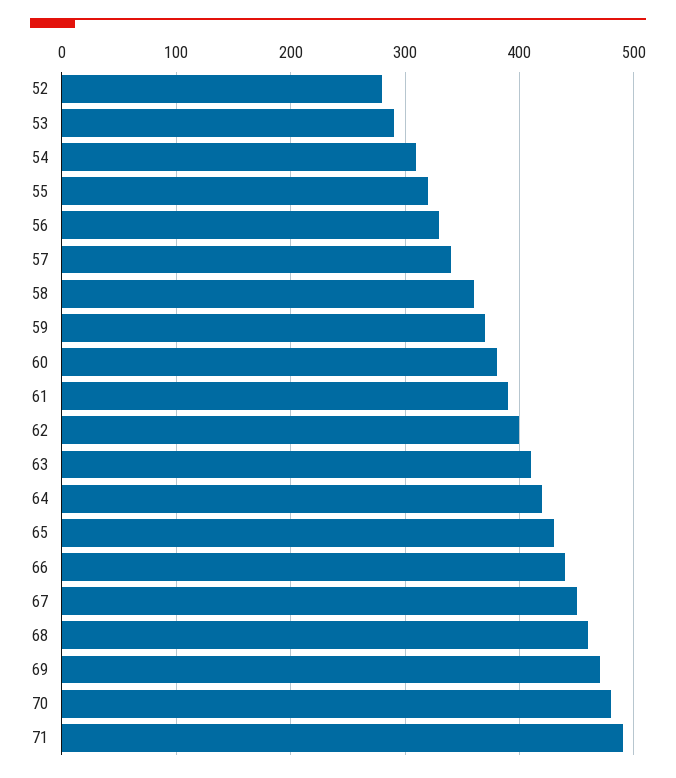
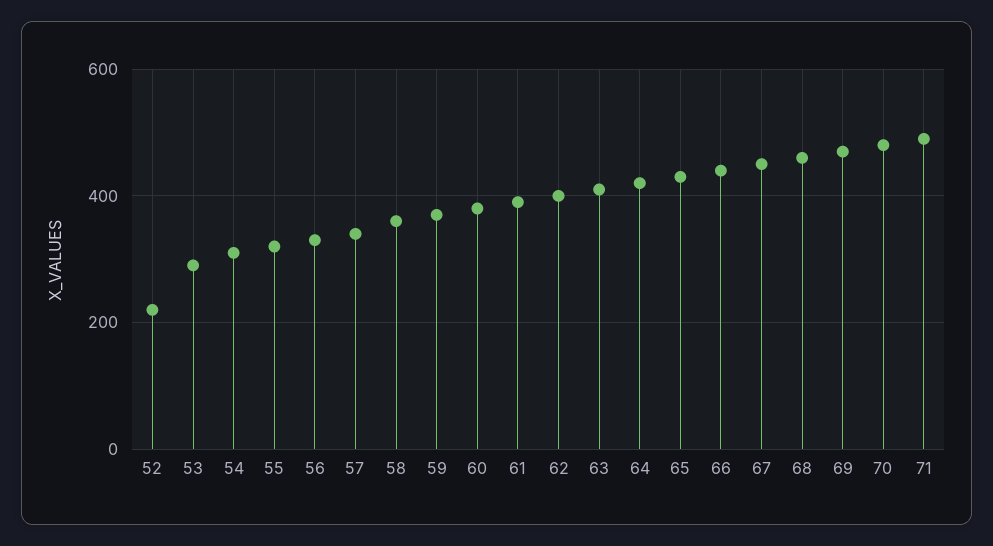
  {
-   "52": 280,
+   "52": 220,
    "53": 290,
    "54": 310,
    "55": 320,
    "56": 330,
    "57": 340,
    "58": 360,
    "59": 370,
    "60": 380,
    "61": 390,
    "62": 400,
    "63": 410,
    "64": 420,
    "65": 430,
    "66": 440,
    "67": 450,
    "68": 460,
    "69": 470,
    "70": 480,
    "71": 490
  }

